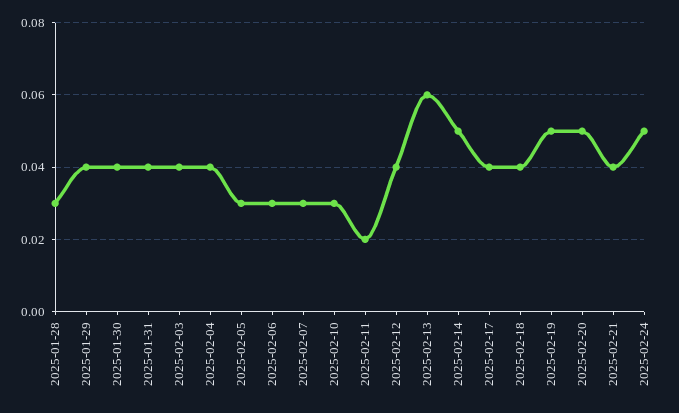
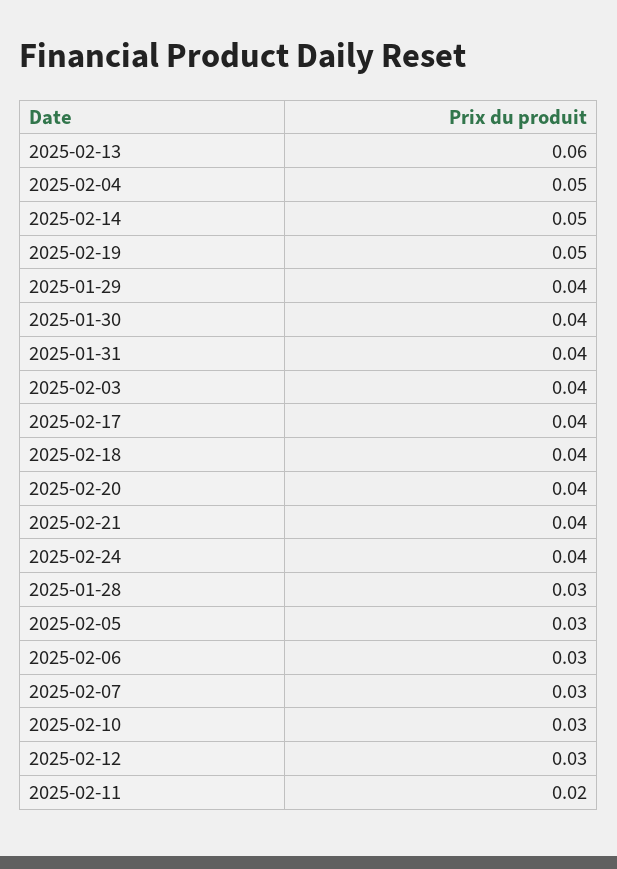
  {
    "2025-01-28": 0.03,
    "2025-01-29": 0.04,
    "2025-01-30": 0.04,
    "2025-01-31": 0.04,
    "2025-02-03": 0.04,
-   "2025-02-04": 0.04,
+   "2025-02-04": 0.05,
    "2025-02-05": 0.03,
    "2025-02-06": 0.03,
    "2025-02-07": 0.03,
    "2025-02-10": 0.03,
    "2025-02-11": 0.02,
-   "2025-02-12": 0.04,
+   "2025-02-12": 0.03,
    "2025-02-13": 0.06,
    "2025-02-14": 0.05,
    "2025-02-17": 0.04,
    "2025-02-18": 0.04,
    "2025-02-19": 0.05,
-   "2025-02-20": 0.05,
+   "2025-02-20": 0.04,
    "2025-02-21": 0.04,
-   "2025-02-24": 0.05
+   "2025-02-24": 0.04
  }

